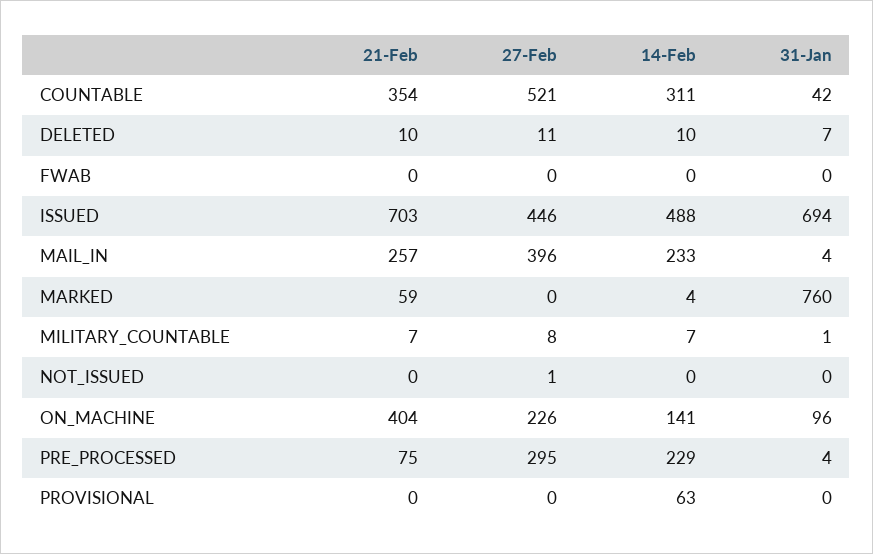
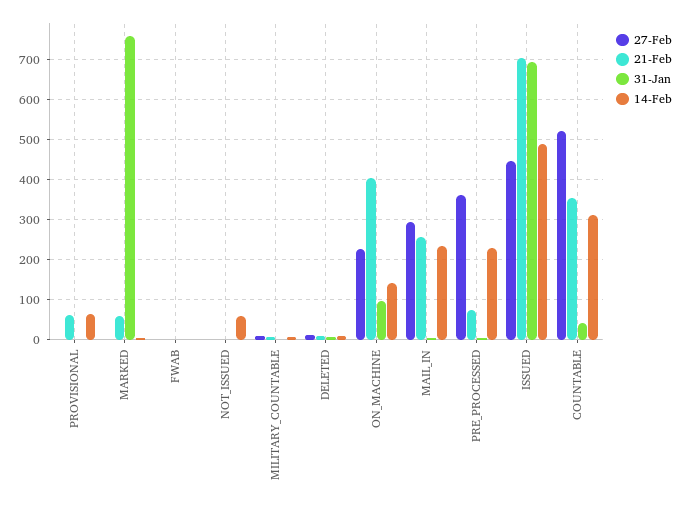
  {
    "21-Feb": {
      "COUNTABLE": 354,
      "DELETED": 10,
      "FWAB": 0,
      "ISSUED": 703,
      "MAIL_IN": 257,
      "MARKED": 59,
      "MILITARY_COUNTABLE": 7,
      "NOT_ISSUED": 0,
      "ON_MACHINE": 404,
      "PRE_PROCESSED": 75,
-     "PROVISIONAL": 0
+     "PROVISIONAL": 60
    },
    "27-Feb": {
      "COUNTABLE": 521,
      "DELETED": 11,
      "FWAB": 0,
      "ISSUED": 446,
-     "MAIL_IN": 396,
+     "MAIL_IN": 300,
      "MARKED": 0,
      "MILITARY_COUNTABLE": 8,
      "NOT_ISSUED": 1,
      "ON_MACHINE": 226,
-     "PRE_PROCESSED": 295,
+     "PRE_PROCESSED": 360,
      "PROVISIONAL": 0
    },
    "14-Feb": {
      "COUNTABLE": 311,
      "DELETED": 10,
      "FWAB": 0,
      "ISSUED": 488,
      "MAIL_IN": 233,
      "MARKED": 4,
      "MILITARY_COUNTABLE": 7,
-     "NOT_ISSUED": 0,
+     "NOT_ISSUED": 60,
      "ON_MACHINE": 141,
      "PRE_PROCESSED": 229,
      "PROVISIONAL": 63
    },
    "31-Jan": {
      "COUNTABLE": 42,
      "DELETED": 7,
      "FWAB": 0,
      "ISSUED": 694,
      "MAIL_IN": 4,
      "MARKED": 760,
      "MILITARY_COUNTABLE": 1,
      "NOT_ISSUED": 0,
      "ON_MACHINE": 96,
      "PRE_PROCESSED": 4,
      "PROVISIONAL": 0
    }
  }

